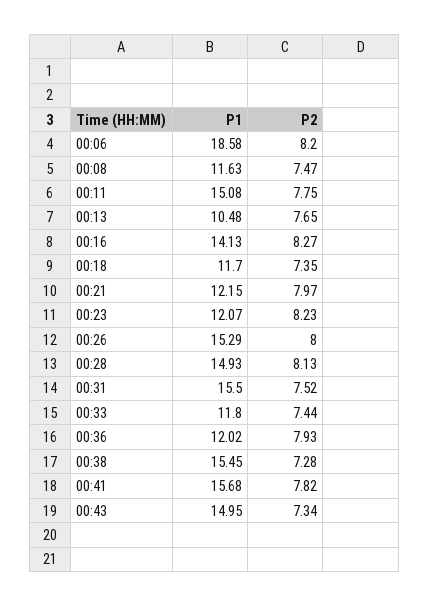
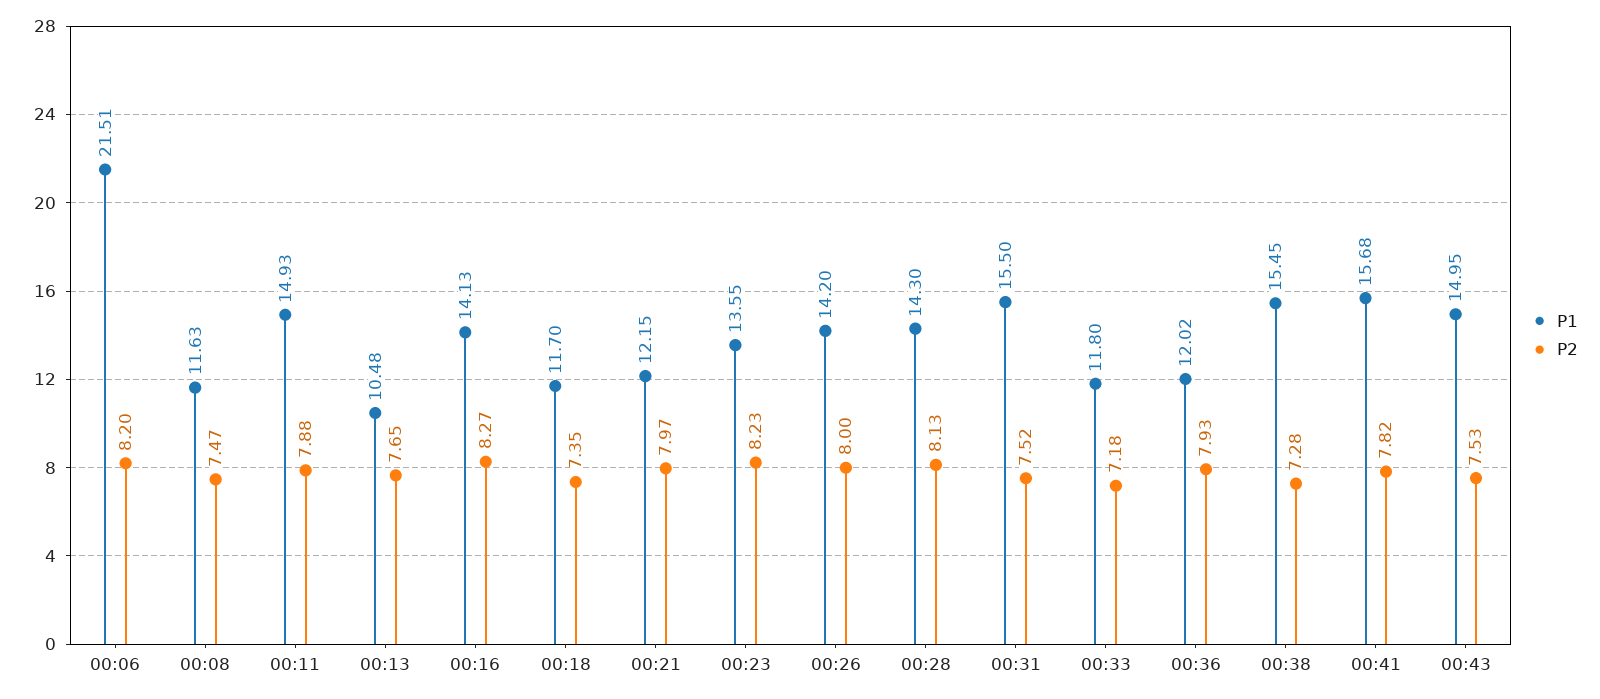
  {
    "P1": {
-     "00:06": 18.58,
+     "00:06": 21.51,
      "00:08": 11.63,
-     "00:11": 15.08,
+     "00:11": 14.93,
      "00:13": 10.48,
      "00:16": 14.13,
      "00:18": 11.7,
      "00:21": 12.15,
-     "00:23": 12.07,
+     "00:23": 13.55,
-     "00:26": 15.29,
+     "00:26": 14.2,
-     "00:28": 14.93,
+     "00:28": 14.3,
      "00:31": 15.5,
      "00:33": 11.8,
      "00:36": 12.02,
      "00:38": 15.45,
      "00:41": 15.68,
      "00:43": 14.95
    },
    "P2": {
      "00:06": 8.2,
      "00:08": 7.47,
-     "00:11": 7.75,
+     "00:11": 7.88,
      "00:13": 7.65,
      "00:16": 8.27,
      "00:18": 7.35,
      "00:21": 7.97,
      "00:23": 8.23,
      "00:26": 8,
      "00:28": 8.13,
      "00:31": 7.52,
-     "00:33": 7.44,
+     "00:33": 7.18,
      "00:36": 7.93,
      "00:38": 7.28,
      "00:41": 7.82,
-     "00:43": 7.34
+     "00:43": 7.53
    }
  }

